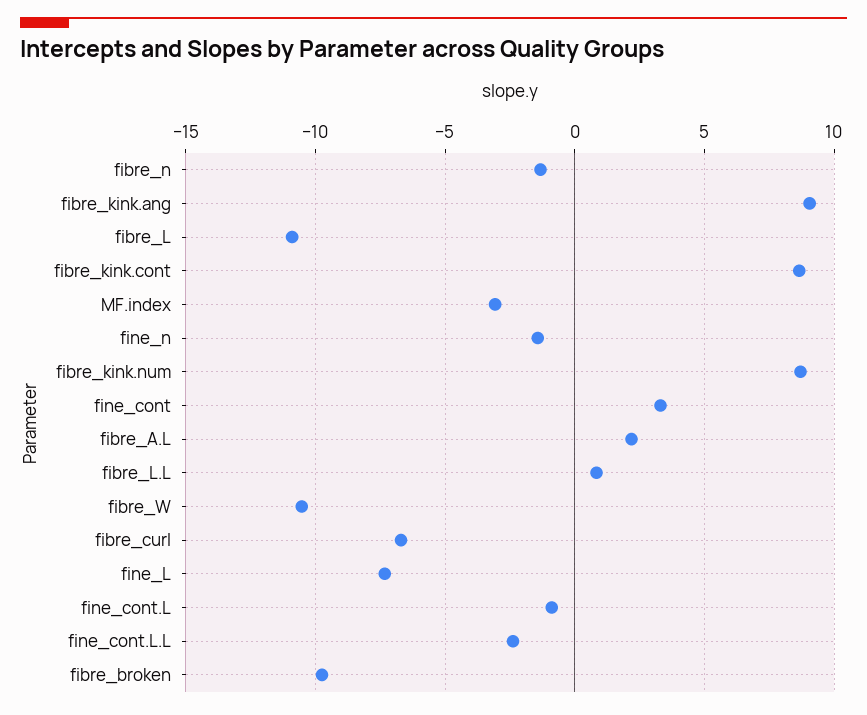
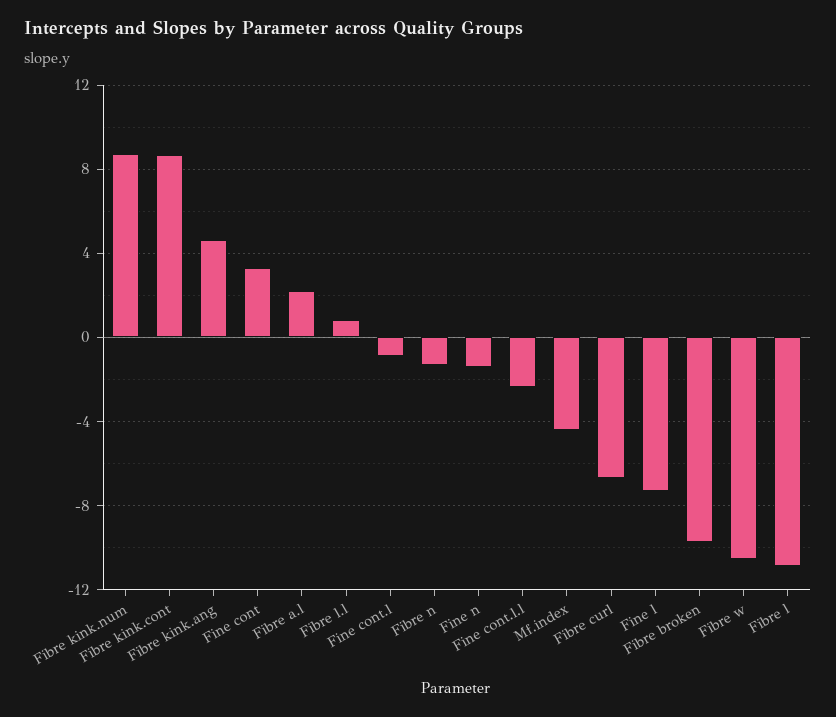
  {
    "fibre_n": -1.5,
-   "fibre_kink.ang": 9,
+   "fibre_kink.ang": 4.5,
    "fibre_L": -11,
    "fibre_kink.cont": 8.5,
-   "MF.index": -3,
+   "MF.index": -4.5,
    "fine_n": -1.5,
    "fibre_kink.num": 8.5,
    "fine_cont": 3.5,
    "fibre_A.L": 2,
    "fibre_L.L": 1,
    "fibre_W": -10.5,
    "fibre_curl": -6.5,
    "fine_L": -7.5,
    "fine_cont.L": -1,
    "fine_cont.L.L": -2.5,
    "fibre_broken": -10
  }

